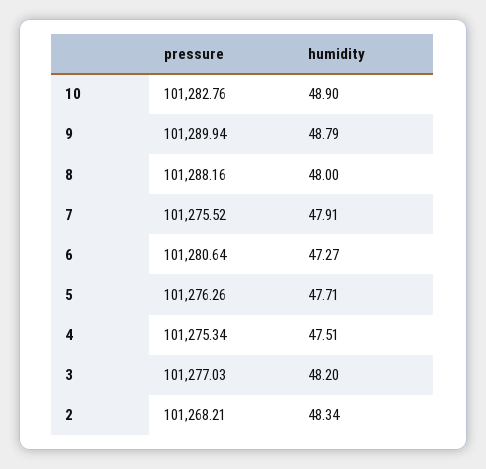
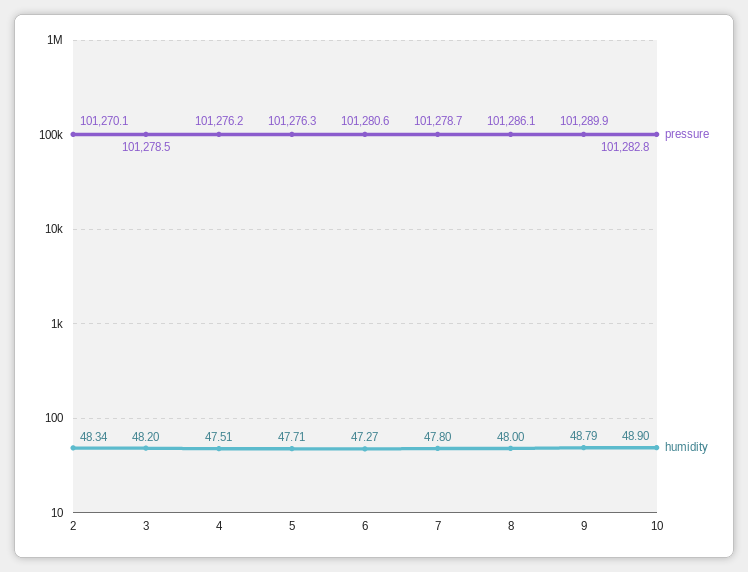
  {
    "pressure": {
      "10": 101282.76,
      "9": 101289.94,
-     "8": 101288.16,
+     "8": 101286.1,
-     "7": 101275.52,
+     "7": 101278.7,
      "6": 101280.64,
      "5": 101276.26,
-     "4": 101275.34,
+     "4": 101276.2,
-     "3": 101277.03,
+     "3": 101278.5,
-     "2": 101268.21
+     "2": 101270.1
    },
    "humidity": {
      "10": 48.9,
      "9": 48.79,
      "8": 48,
-     "7": 47.91,
+     "7": 47.8,
      "6": 47.27,
      "5": 47.71,
      "4": 47.51,
      "3": 48.2,
      "2": 48.34
    }
  }

